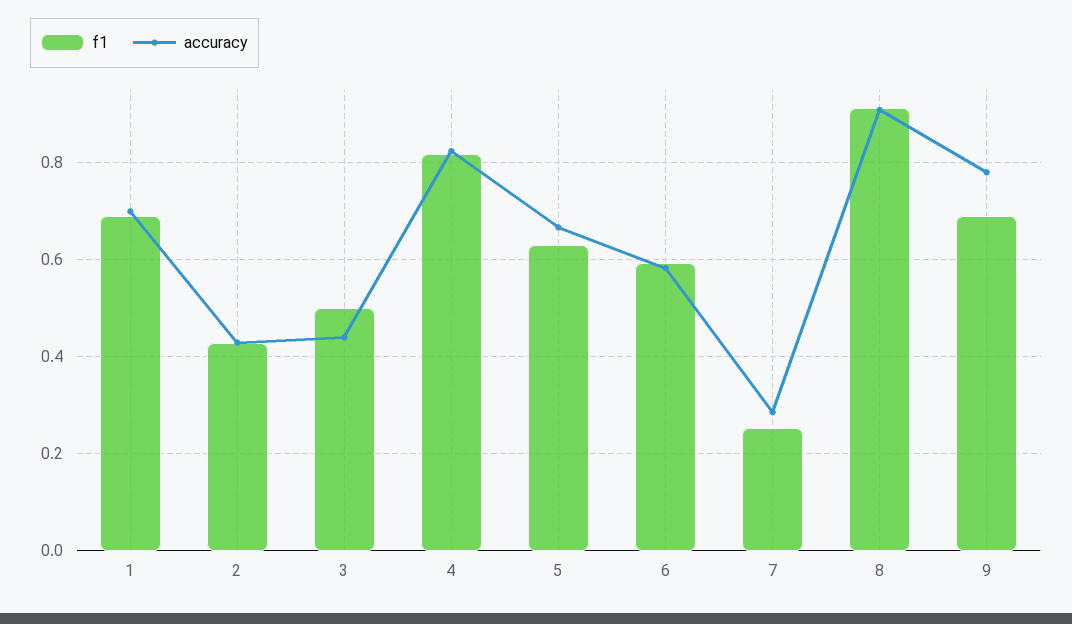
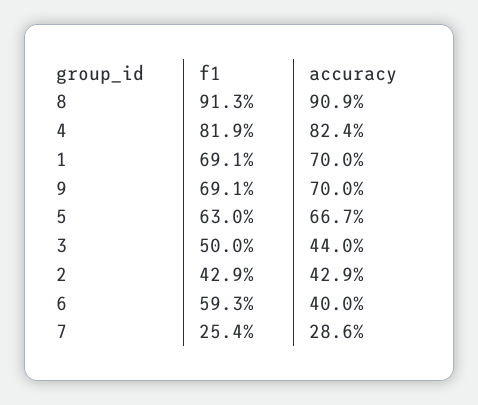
  {
    "f1": {
      "1": 0.691,
      "2": 0.429,
      "3": 0.5,
      "4": 0.819,
      "5": 0.63,
      "6": 0.593,
      "7": 0.254,
      "8": 0.913,
      "9": 0.691
    },
    "accuracy": {
      "1": 0.7,
      "2": 0.429,
      "3": 0.44,
      "4": 0.824,
      "5": 0.667,
-     "6": 0.58,
+     "6": 0.4,
      "7": 0.286,
      "8": 0.909,
-     "9": 0.78
+     "9": 0.7
    }
  }

